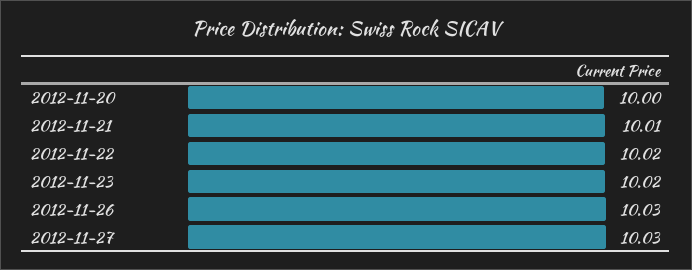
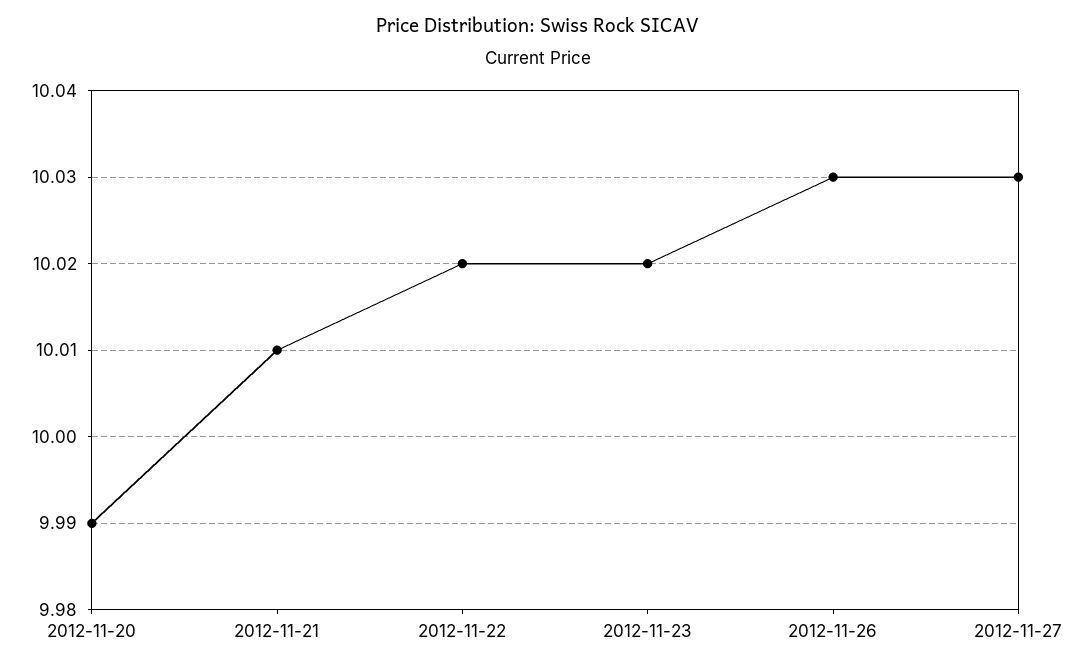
  {
-   "2012-11-20": 10,
+   "2012-11-20": 9.99,
    "2012-11-21": 10.01,
    "2012-11-22": 10.02,
    "2012-11-23": 10.02,
    "2012-11-26": 10.03,
    "2012-11-27": 10.03
  }

